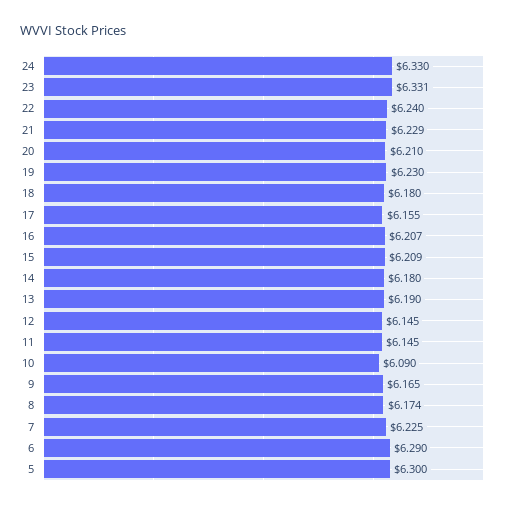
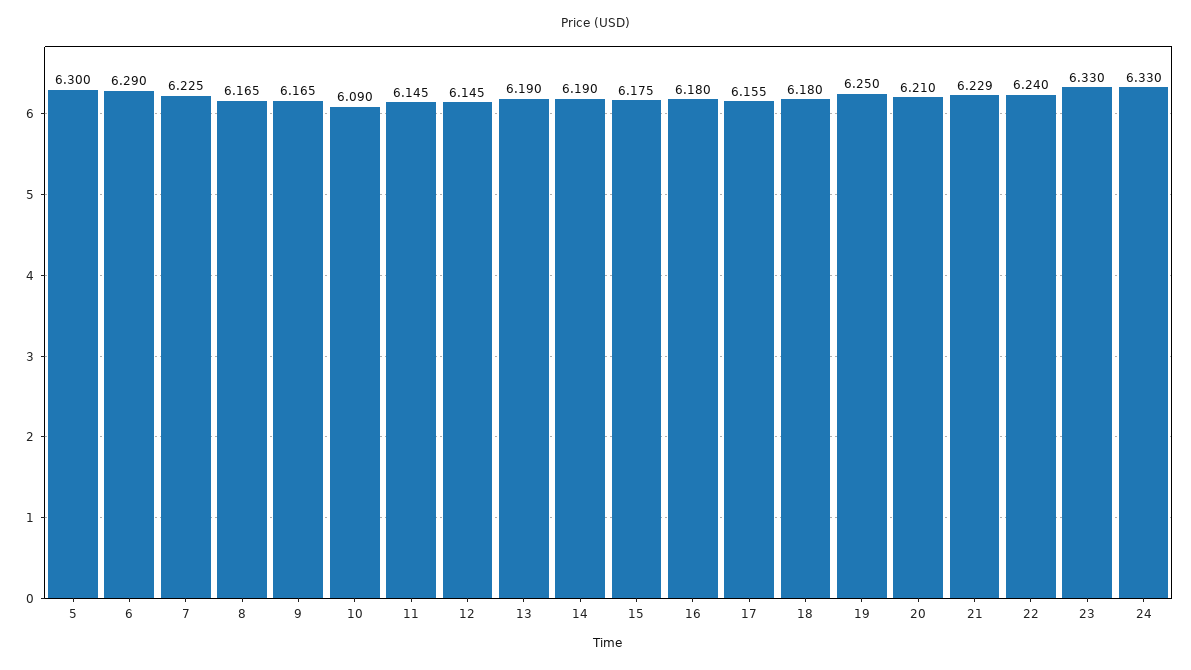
  {
    "24": 6.33,
-   "23": 6.331,
+   "23": 6.33,
    "22": 6.24,
    "21": 6.229,
    "20": 6.21,
-   "19": 6.23,
+   "19": 6.25,
    "18": 6.18,
    "17": 6.155,
-   "16": 6.207,
+   "16": 6.18,
-   "15": 6.209,
+   "15": 6.175,
-   "14": 6.18,
+   "14": 6.19,
    "13": 6.19,
    "12": 6.145,
    "11": 6.145,
    "10": 6.09,
    "9": 6.165,
-   "8": 6.174,
+   "8": 6.165,
    "7": 6.225,
    "6": 6.29,
    "5": 6.3
  }

